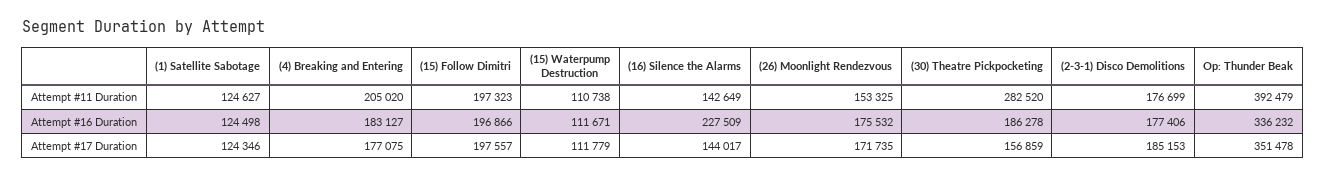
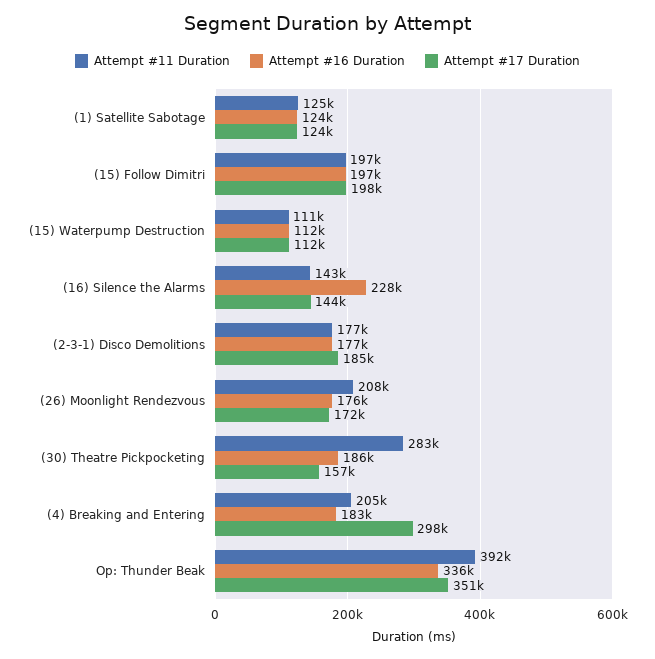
  {
    "Attempt #11 Duration": {
      "(1) Satellite Sabotage": 124627,
      "(4) Breaking and Entering": 205020,
      "(15) Follow Dimitri": 197323,
      "(15) Waterpump Destruction": 110738,
      "(16) Silence the Alarms": 142649,
-     "(26) Moonlight Rendezvous": 153325,
+     "(26) Moonlight Rendezvous": 208000,
      "(30) Theatre Pickpocketing": 282520,
      "(2-3-1) Disco Demolitions": 176699,
      "Op: Thunder Beak": 392479
    },
    "Attempt #16 Duration": {
      "(1) Satellite Sabotage": 124498,
      "(4) Breaking and Entering": 183127,
      "(15) Follow Dimitri": 196866,
      "(15) Waterpump Destruction": 111671,
      "(16) Silence the Alarms": 227509,
      "(26) Moonlight Rendezvous": 175532,
      "(30) Theatre Pickpocketing": 186278,
      "(2-3-1) Disco Demolitions": 177406,
      "Op: Thunder Beak": 336232
    },
    "Attempt #17 Duration": {
      "(1) Satellite Sabotage": 124346,
-     "(4) Breaking and Entering": 177075,
+     "(4) Breaking and Entering": 298000,
      "(15) Follow Dimitri": 197557,
      "(15) Waterpump Destruction": 111779,
      "(16) Silence the Alarms": 144017,
      "(26) Moonlight Rendezvous": 171735,
      "(30) Theatre Pickpocketing": 156859,
      "(2-3-1) Disco Demolitions": 185153,
      "Op: Thunder Beak": 351478
    }
  }

